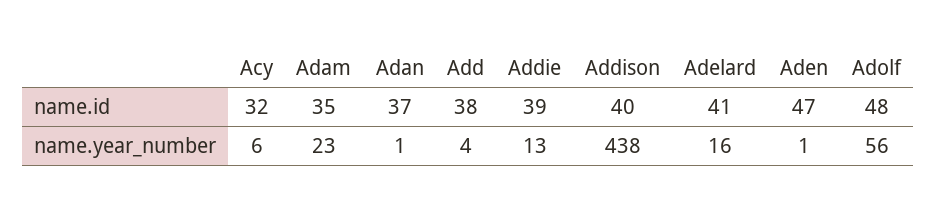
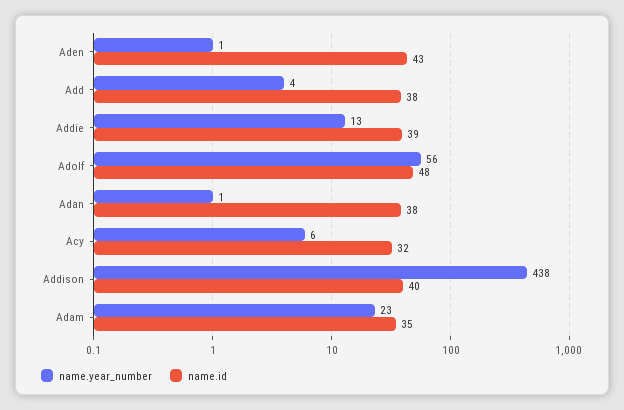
  {
    "name.id": {
      "Acy": 32,
      "Adam": 35,
-     "Adan": 37,
+     "Adan": 38,
      "Add": 38,
      "Addie": 39,
      "Addison": 40,
-     "Adelard": 41,
-     "Aden": 47,
+     "Aden": 43,
      "Adolf": 48
    },
    "name.year_number": {
      "Acy": 6,
      "Adam": 23,
      "Adan": 1,
      "Add": 4,
      "Addie": 13,
      "Addison": 438,
-     "Adelard": 16,
      "Aden": 1,
      "Adolf": 56
    }
  }

